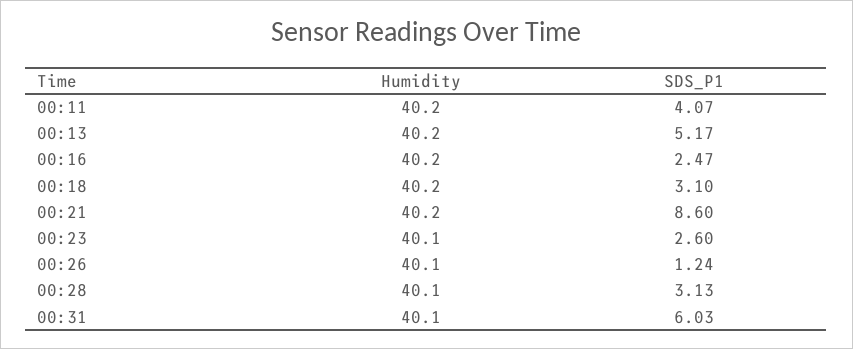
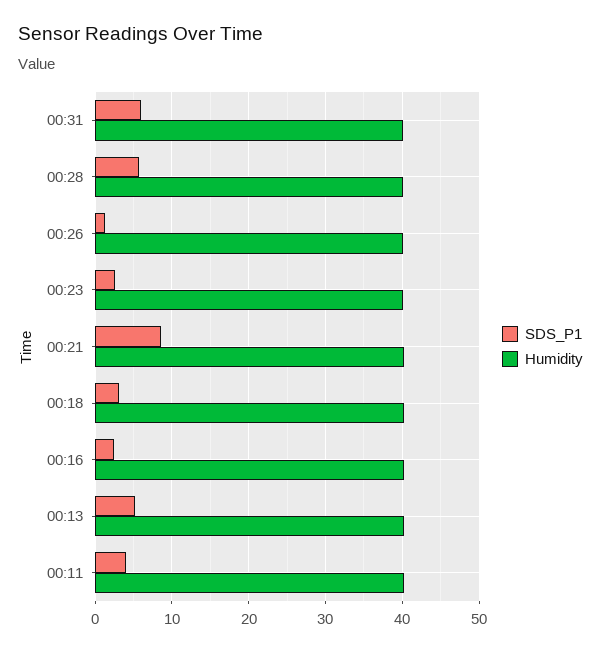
  {
    "Humidity": {
      "00:11": 40.2,
      "00:13": 40.2,
      "00:16": 40.2,
      "00:18": 40.2,
      "00:21": 40.2,
      "00:23": 40.1,
      "00:26": 40.1,
      "00:28": 40.1,
      "00:31": 40.1
    },
    "SDS_P1": {
      "00:11": 4.07,
      "00:13": 5.17,
      "00:16": 2.47,
      "00:18": 3.1,
      "00:21": 8.6,
      "00:23": 2.6,
      "00:26": 1.24,
-     "00:28": 3.13,
+     "00:28": 6,
      "00:31": 6.03
    }
  }

